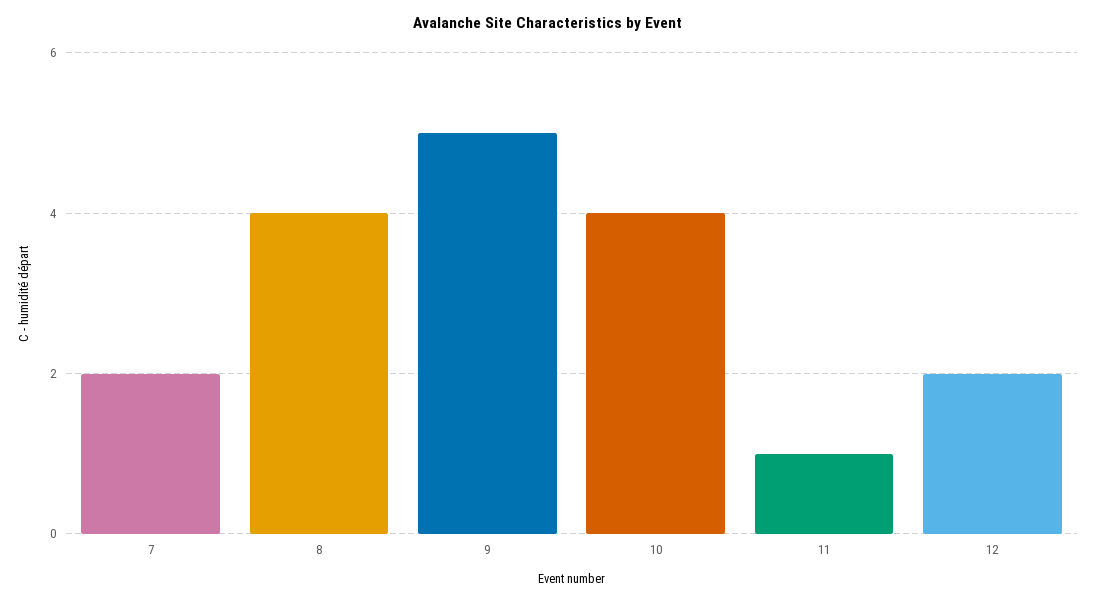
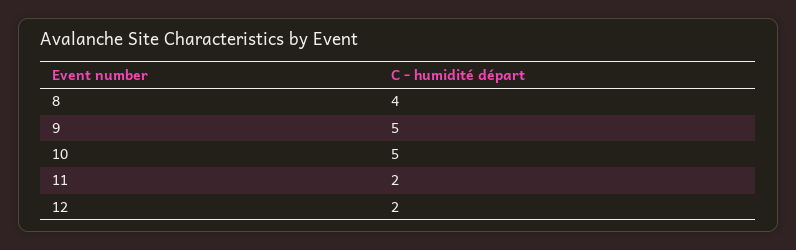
  {
-   "7": 2,
    "8": 4,
    "9": 5,
-   "10": 4,
+   "10": 5,
-   "11": 1,
+   "11": 2,
    "12": 2
  }

